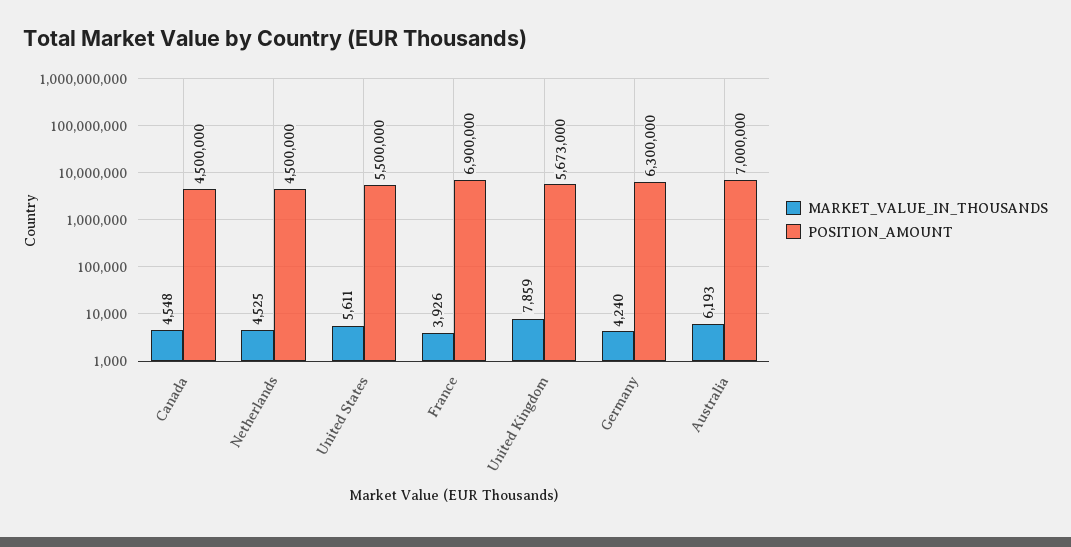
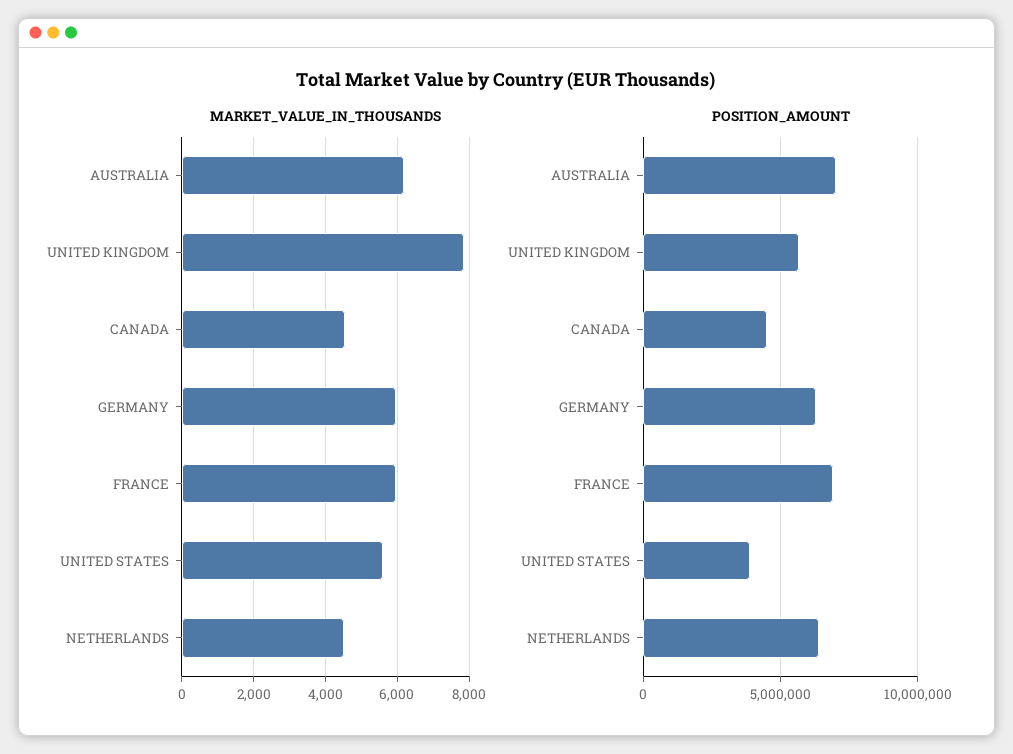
  {
    "MARKET_VALUE_IN_THOUSANDS": {
      "Canada": 4548,
      "Netherlands": 4525,
      "United States": 5611,
-     "France": 3926,
+     "France": 6000,
      "United Kingdom": 7859,
-     "Germany": 4240,
+     "Germany": 6000,
      "Australia": 6193
    },
    "POSITION_AMOUNT": {
      "Canada": 4500000,
-     "Netherlands": 4500000,
+     "Netherlands": 6500000,
-     "United States": 5500000,
+     "United States": 4000000,
      "France": 6900000,
      "United Kingdom": 5673000,
      "Germany": 6300000,
      "Australia": 7000000
    }
  }

